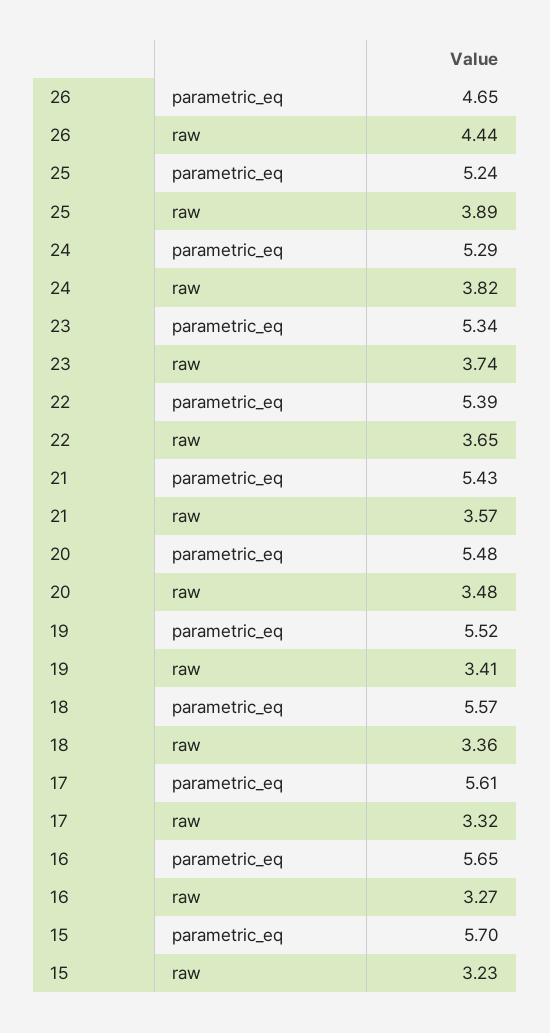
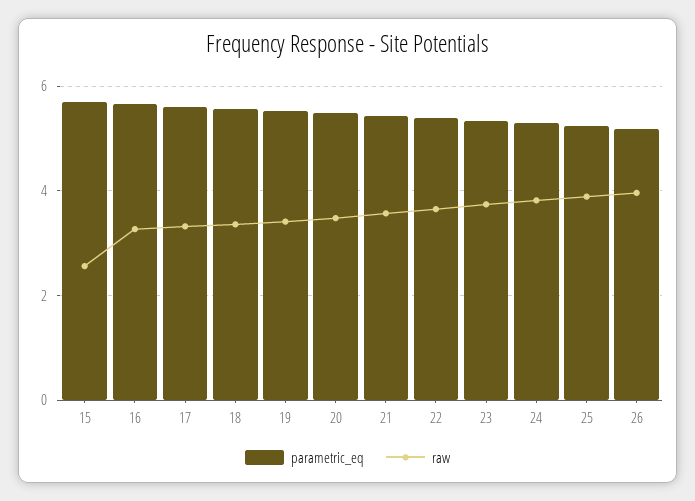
  {
    "parametric_eq": {
-     "26": 4.65,
+     "26": 5.2,
      "25": 5.24,
      "24": 5.29,
      "23": 5.34,
      "22": 5.39,
      "21": 5.43,
      "20": 5.48,
      "19": 5.52,
      "18": 5.57,
      "17": 5.61,
      "16": 5.65,
      "15": 5.7
    },
    "raw": {
-     "26": 4.44,
+     "26": 4,
      "25": 3.89,
      "24": 3.82,
      "23": 3.74,
      "22": 3.65,
      "21": 3.57,
      "20": 3.48,
      "19": 3.41,
      "18": 3.36,
      "17": 3.32,
      "16": 3.27,
-     "15": 3.23
+     "15": 2.6
    }
  }

